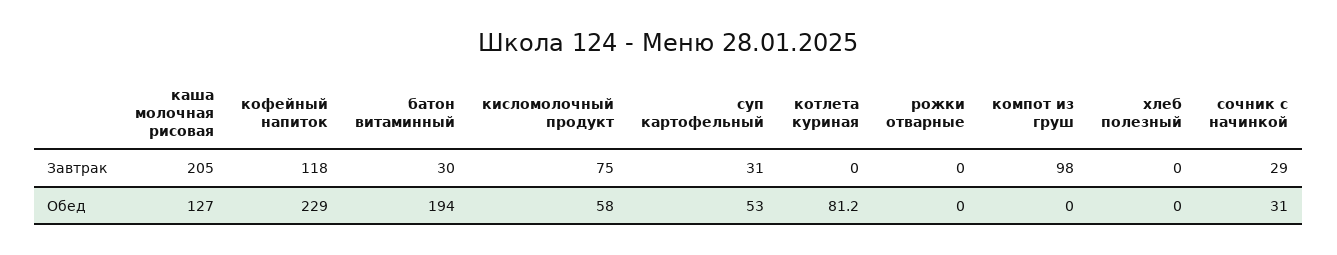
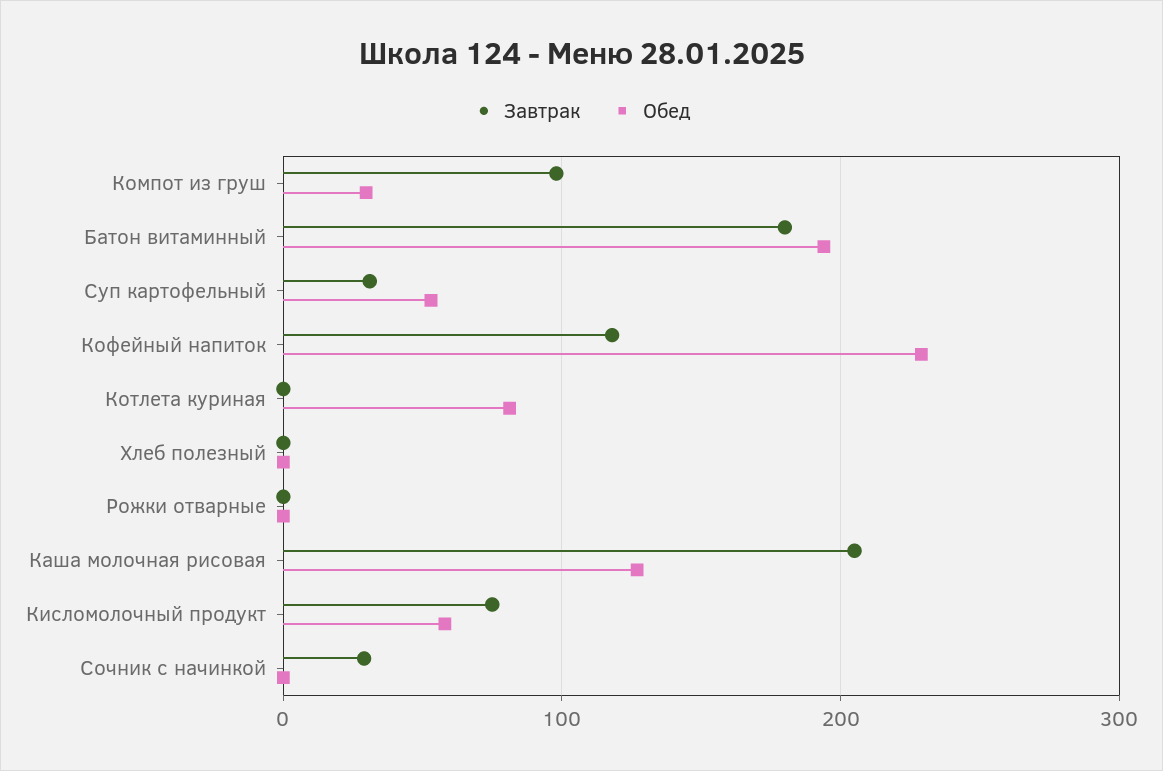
  {
    "Завтрак": {
      "каша молочная рисовая": 205,
      "кофейный напиток": 118,
-     "батон витаминный": 30,
+     "батон витаминный": 180,
      "кисломолочный продукт": 75,
      "суп картофельный": 31,
      "котлета куриная": 0,
      "рожки отварные": 0,
      "компот из груш": 98,
      "хлеб полезный": 0,
      "сочник с начинкой": 29
    },
    "Обед": {
      "каша молочная рисовая": 127,
      "кофейный напиток": 229,
      "батон витаминный": 194,
      "кисломолочный продукт": 58,
      "суп картофельный": 53,
      "котлета куриная": 81.2,
      "рожки отварные": 0,
-     "компот из груш": 0,
+     "компот из груш": 30,
      "хлеб полезный": 0,
-     "сочник с начинкой": 31
+     "сочник с начинкой": 0
    }
  }

